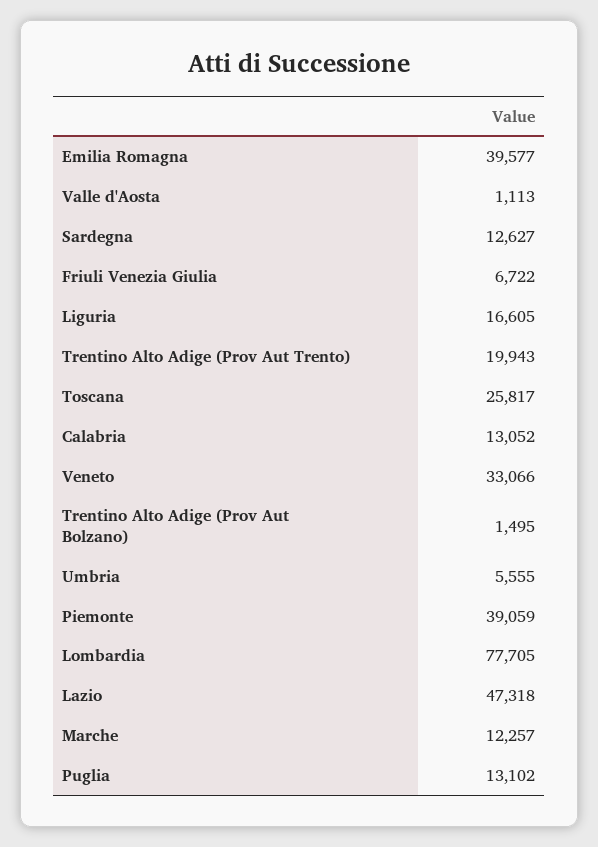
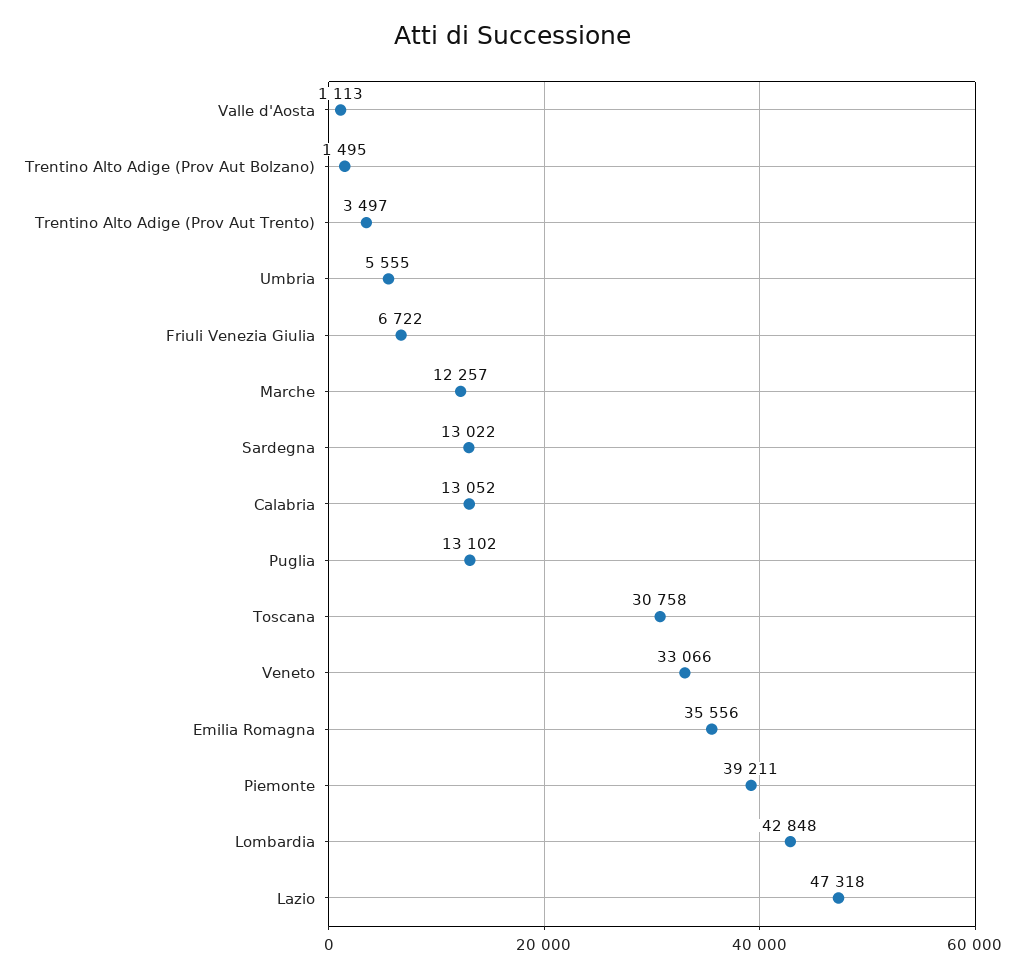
  {
-   "Emilia Romagna": 39577,
+   "Emilia Romagna": 35556,
    "Valle d'Aosta": 1113,
-   "Sardegna": 12627,
+   "Sardegna": 13022,
    "Friuli Venezia Giulia": 6722,
-   "Liguria": 16605,
-   "Trentino Alto Adige (Prov Aut Trento)": 19943,
+   "Trentino Alto Adige (Prov Aut Trento)": 3497,
-   "Toscana": 25817,
+   "Toscana": 30758,
    "Calabria": 13052,
    "Veneto": 33066,
    "Trentino Alto Adige (Prov Aut Bolzano)": 1495,
    "Umbria": 5555,
-   "Piemonte": 39059,
+   "Piemonte": 39211,
-   "Lombardia": 77705,
+   "Lombardia": 42848,
    "Lazio": 47318,
    "Marche": 12257,
    "Puglia": 13102
  }

